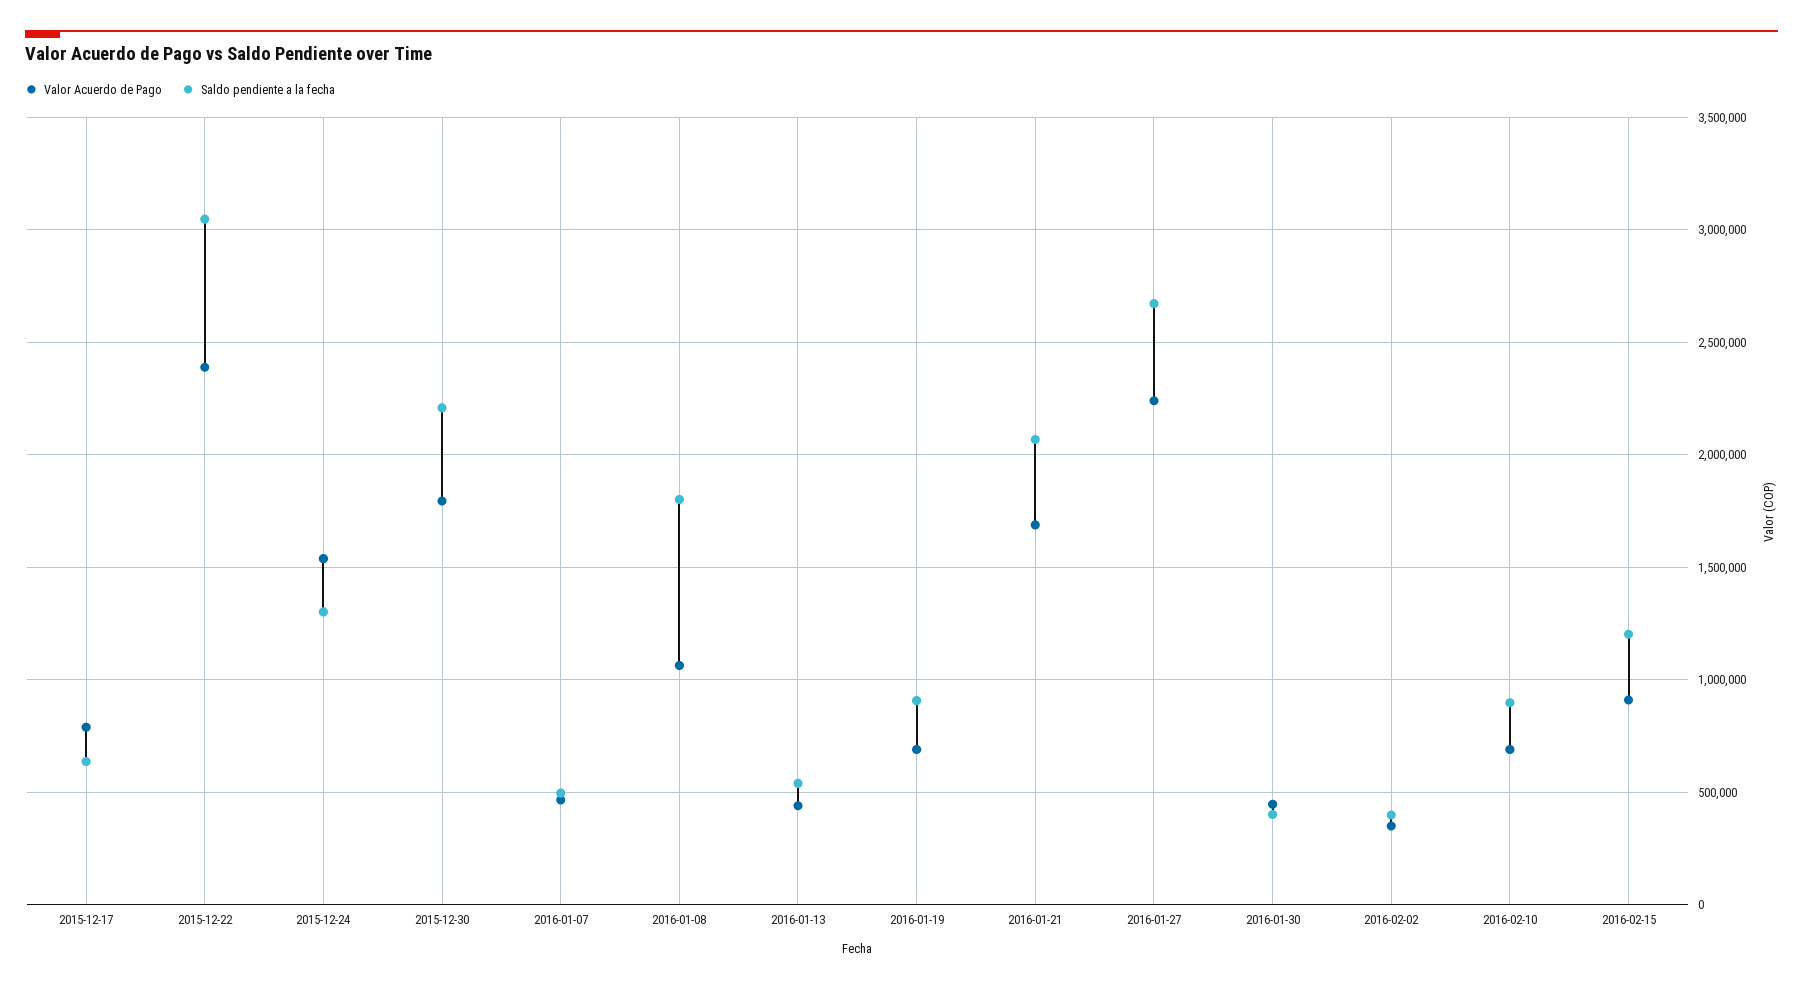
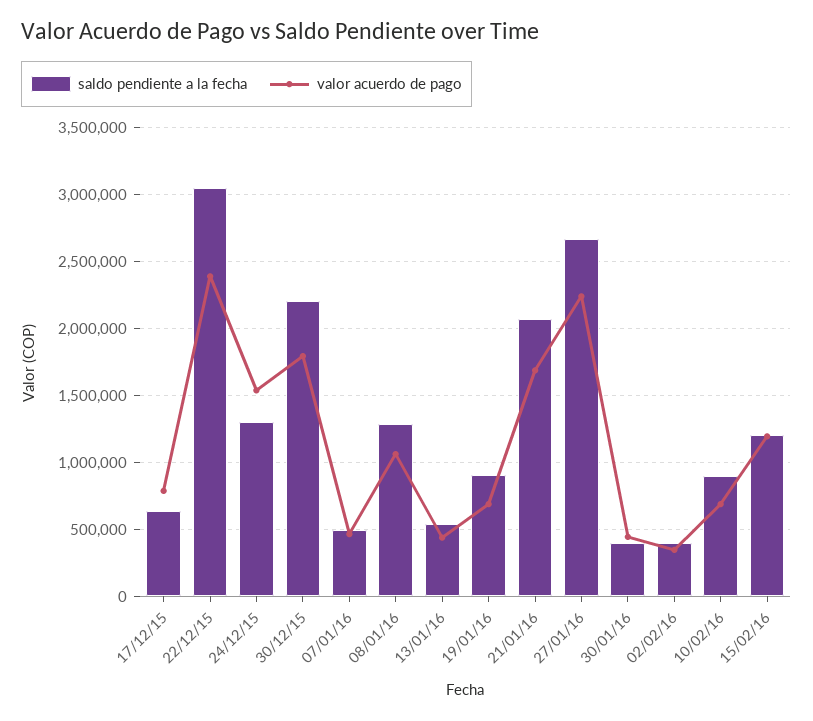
  {
    "Valor Acuerdo de Pago": {
      "2015-12-17": 800000,
      "2015-12-22": 2400000,
      "2015-12-24": 1550000,
      "2015-12-30": 1800000,
      "2016-01-07": 450000,
      "2016-01-08": 1050000,
      "2016-01-13": 450000,
      "2016-01-19": 700000,
      "2016-01-21": 1700000,
      "2016-01-27": 2250000,
      "2016-01-30": 450000,
      "2016-02-02": 350000,
      "2016-02-10": 700000,
-     "2016-02-15": 900000
+     "2016-02-15": 1200000
    },
    "Saldo pendiente a la fecha": {
      "2015-12-17": 650000,
      "2015-12-22": 3050000,
      "2015-12-24": 1300000,
      "2015-12-30": 2200000,
      "2016-01-07": 500000,
-     "2016-01-08": 1800000,
+     "2016-01-08": 1300000,
      "2016-01-13": 550000,
      "2016-01-19": 900000,
      "2016-01-21": 2050000,
      "2016-01-27": 2650000,
      "2016-01-30": 400000,
      "2016-02-02": 400000,
      "2016-02-10": 900000,
      "2016-02-15": 1200000
    }
  }

